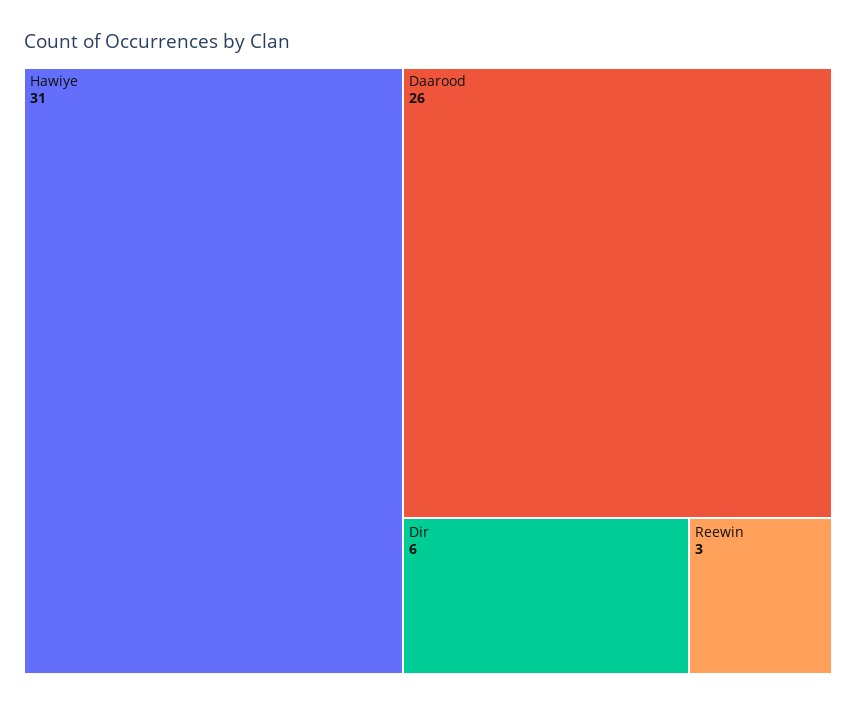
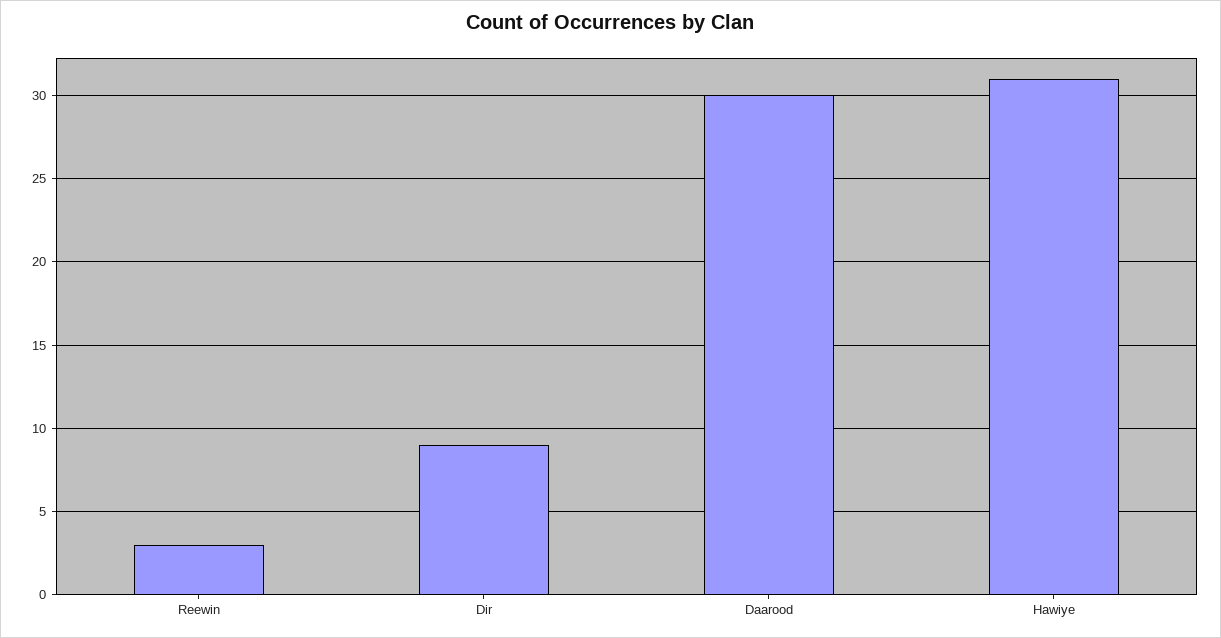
  {
    "Hawiye": 31,
-   "Daarood": 26,
+   "Daarood": 30,
-   "Dir": 6,
+   "Dir": 9,
    "Reewin": 3
  }

